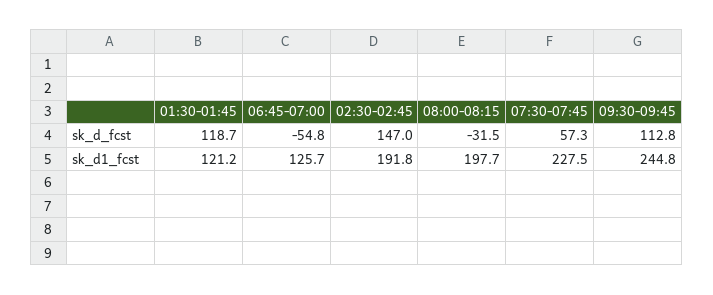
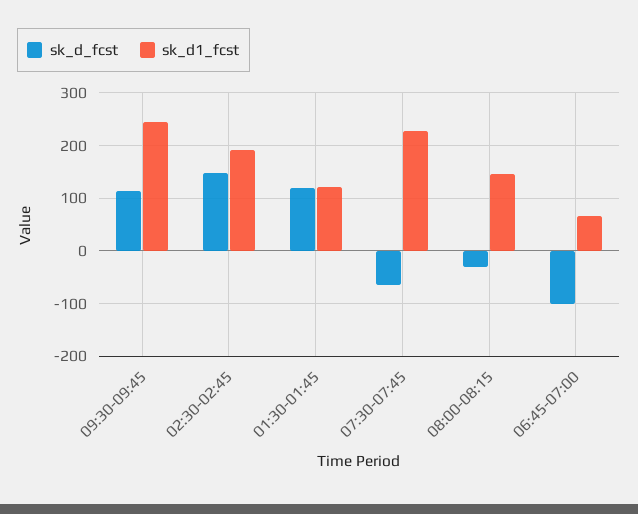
  {
    "sk_d_fcst": {
      "01:30-01:45": 118.7,
-     "06:45-07:00": -54.8,
+     "06:45-07:00": -100,
      "02:30-02:45": 147,
      "08:00-08:15": -31.5,
-     "07:30-07:45": 57.3,
+     "07:30-07:45": -60,
      "09:30-09:45": 112.8
    },
    "sk_d1_fcst": {
      "01:30-01:45": 121.2,
-     "06:45-07:00": 125.7,
+     "06:45-07:00": 60,
      "02:30-02:45": 191.8,
-     "08:00-08:15": 197.7,
+     "08:00-08:15": 140,
      "07:30-07:45": 227.5,
      "09:30-09:45": 244.8
    }
  }

